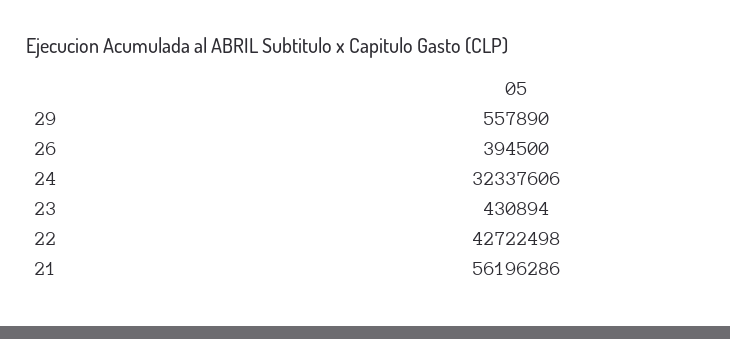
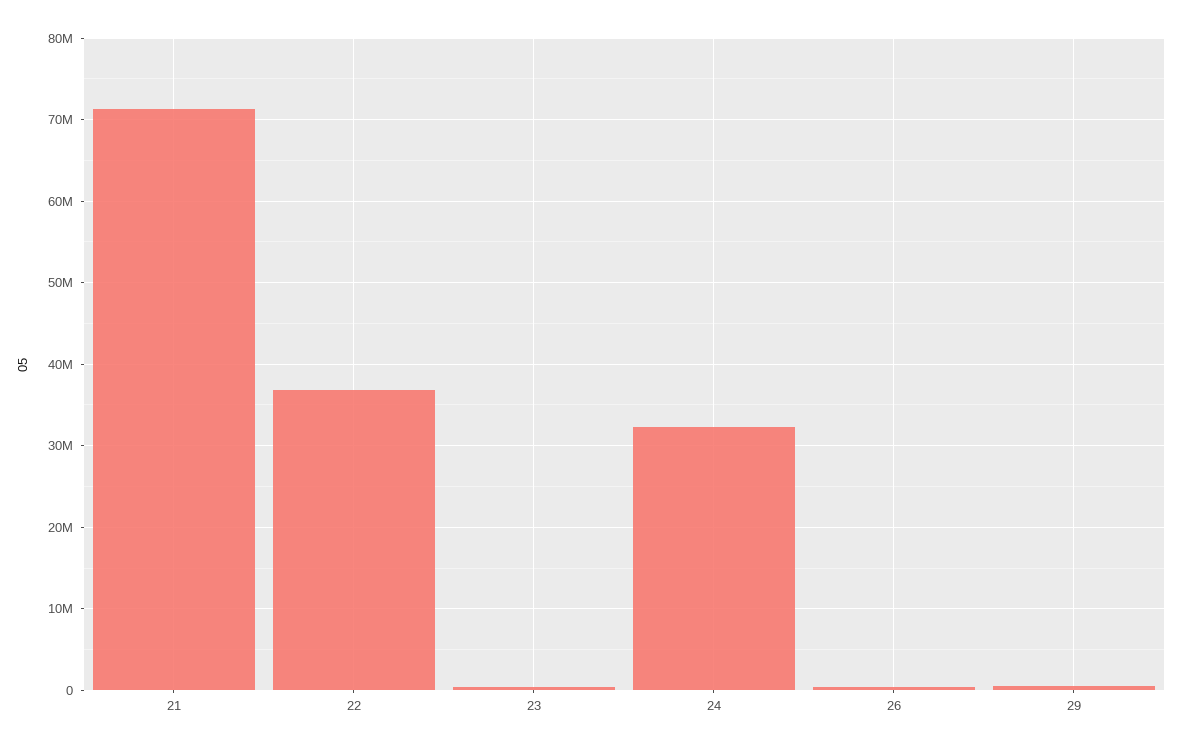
  {
    "29": 557890,
    "26": 394500,
    "24": 32337606,
    "23": 430894,
-   "22": 42722498,
+   "22": 37000000,
-   "21": 56196286
+   "21": 71000000
  }

